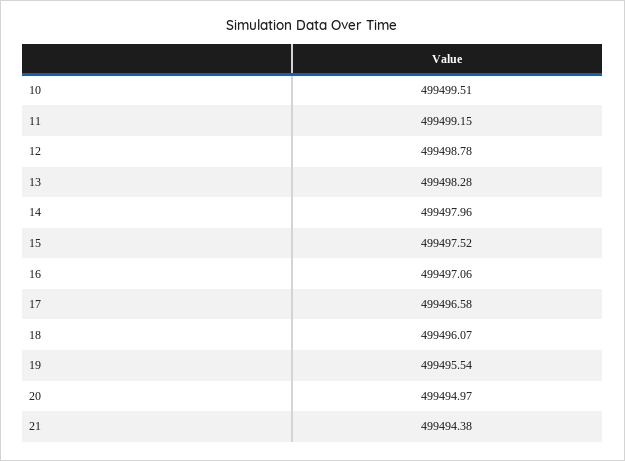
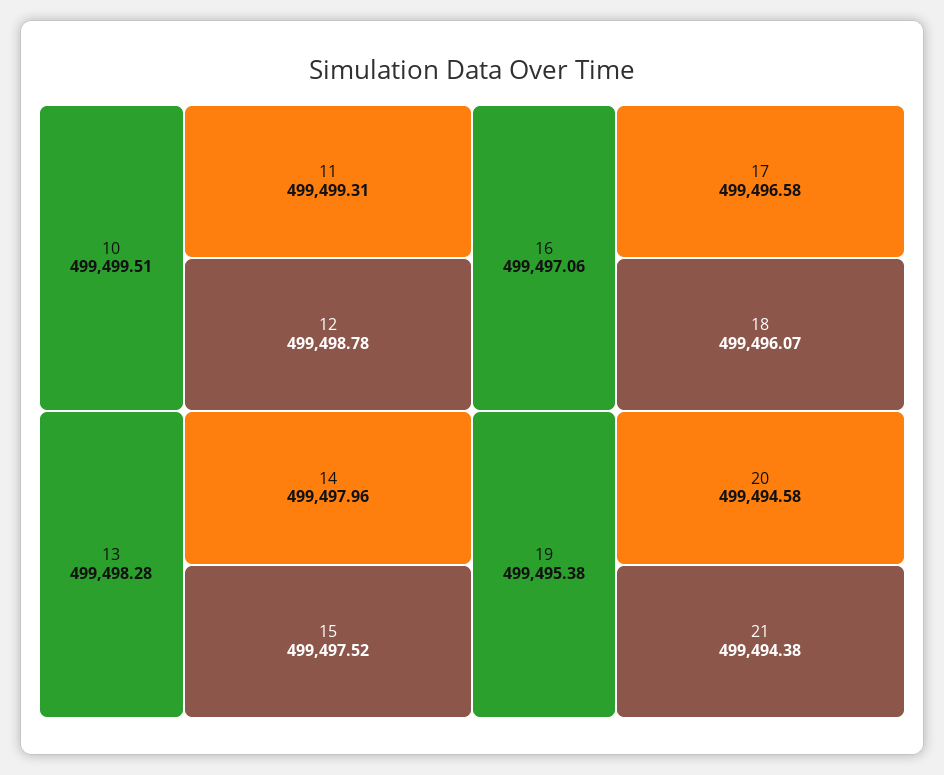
  {
    "10": 499499.51,
-   "11": 499499.15,
+   "11": 499499.31,
    "12": 499498.78,
    "13": 499498.28,
    "14": 499497.96,
    "15": 499497.52,
    "16": 499497.06,
    "17": 499496.58,
    "18": 499496.07,
-   "19": 499495.54,
+   "19": 499495.38,
-   "20": 499494.97,
+   "20": 499494.58,
    "21": 499494.38
  }

